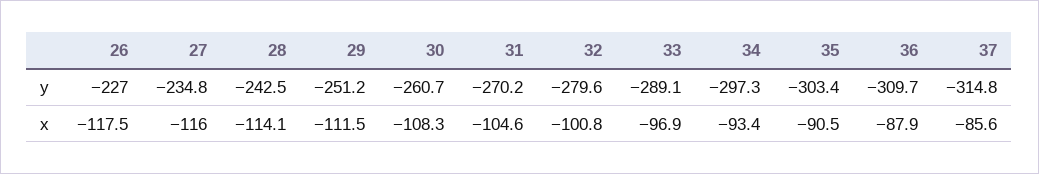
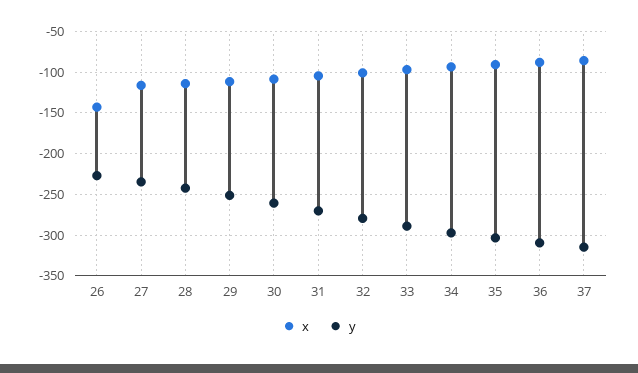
  {
    "y": {
      "26": -227,
      "27": -234.8,
      "28": -242.5,
      "29": -251.2,
      "30": -260.7,
      "31": -270.2,
      "32": -279.6,
      "33": -289.1,
      "34": -297.3,
      "35": -303.4,
      "36": -309.7,
      "37": -314.8
    },
    "x": {
-     "26": -117.5,
+     "26": -140,
      "27": -116,
      "28": -114.1,
      "29": -111.5,
      "30": -108.3,
      "31": -104.6,
      "32": -100.8,
      "33": -96.9,
      "34": -93.4,
      "35": -90.5,
      "36": -87.9,
      "37": -85.6
    }
  }

